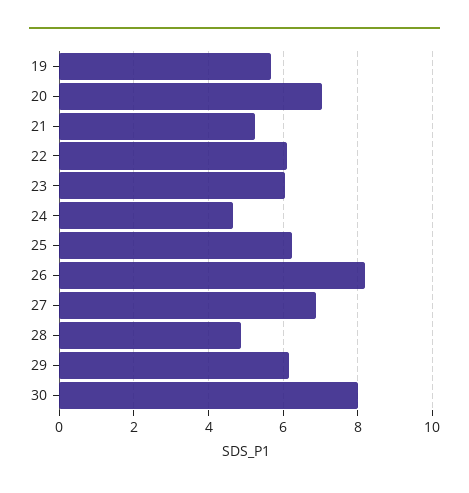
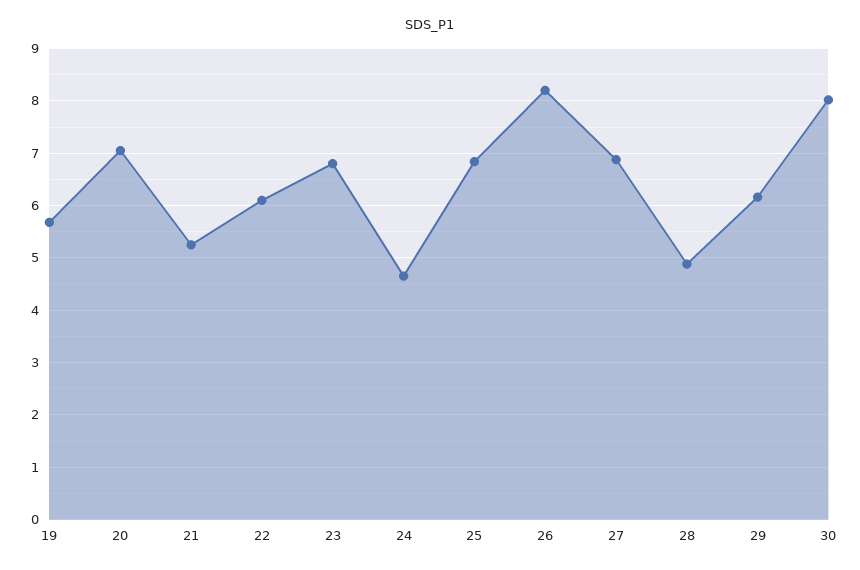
  {
    "19": 5.6,
    "20": 7,
    "21": 5.2,
    "22": 6.2,
-   "23": 6,
+   "23": 6.8,
    "24": 4.6,
-   "25": 6.2,
+   "25": 6.8,
    "26": 8.2,
    "27": 6.8,
    "28": 4.8,
    "29": 6.2,
    "30": 8
  }

